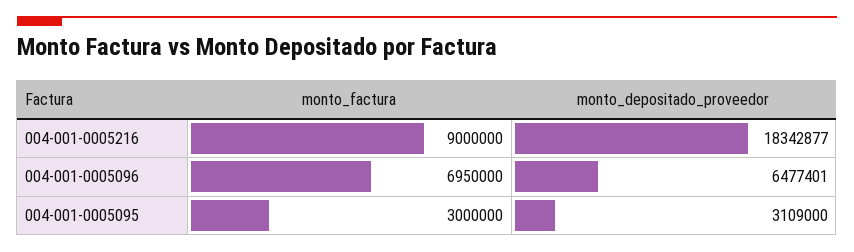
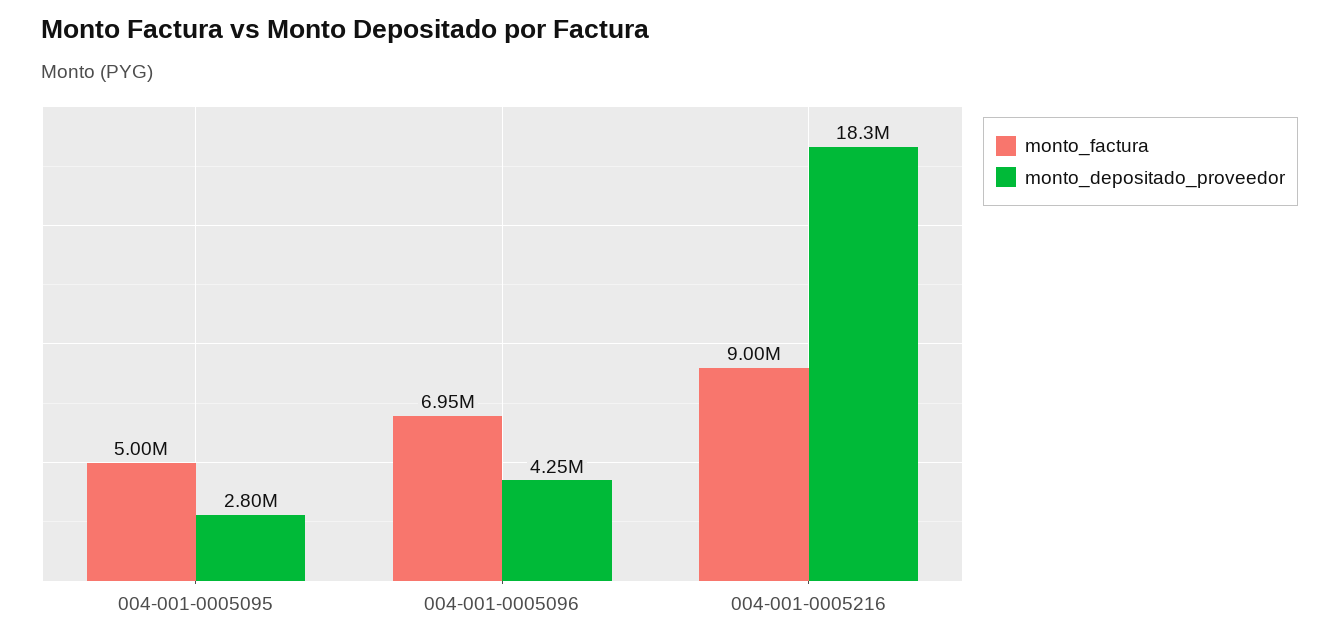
  {
    "monto_factura": {
      "004-001-0005216": 9000000,
      "004-001-0005096": 6950000,
-     "004-001-0005095": 3000000
+     "004-001-0005095": 5000000
    },
    "monto_depositado_proveedor": {
      "004-001-0005216": 18342877,
-     "004-001-0005096": 6477401,
+     "004-001-0005096": 4250000,
-     "004-001-0005095": 3109000
+     "004-001-0005095": 2800000
    }
  }

